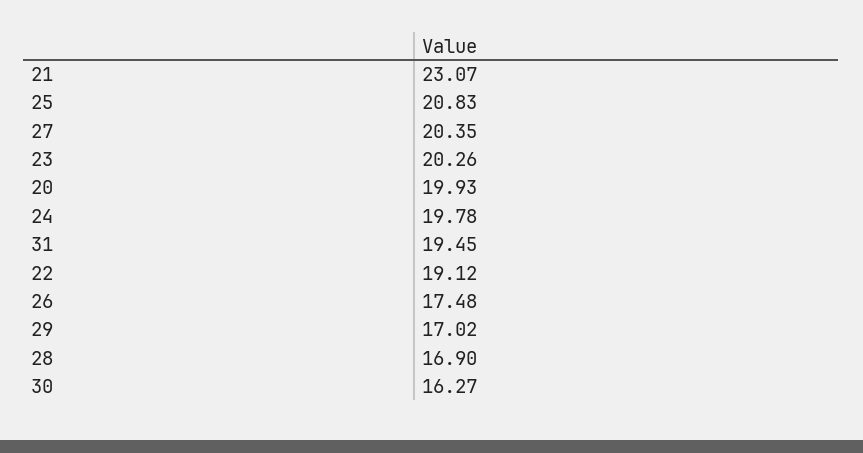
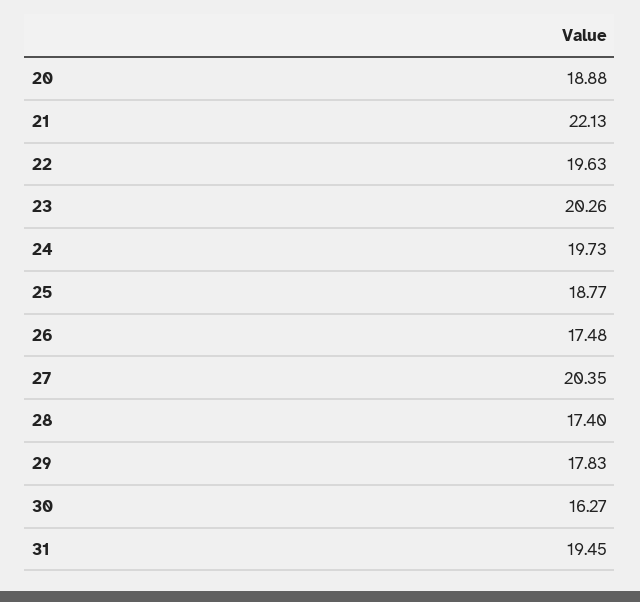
  {
-   "21": 23.07,
+   "21": 22.13,
-   "25": 20.83,
+   "25": 18.77,
    "27": 20.35,
    "23": 20.26,
-   "20": 19.93,
+   "20": 18.88,
-   "24": 19.78,
+   "24": 19.73,
    "31": 19.45,
-   "22": 19.12,
+   "22": 19.63,
    "26": 17.48,
-   "29": 17.02,
+   "29": 17.83,
-   "28": 16.9,
+   "28": 17.4,
    "30": 16.27
  }

